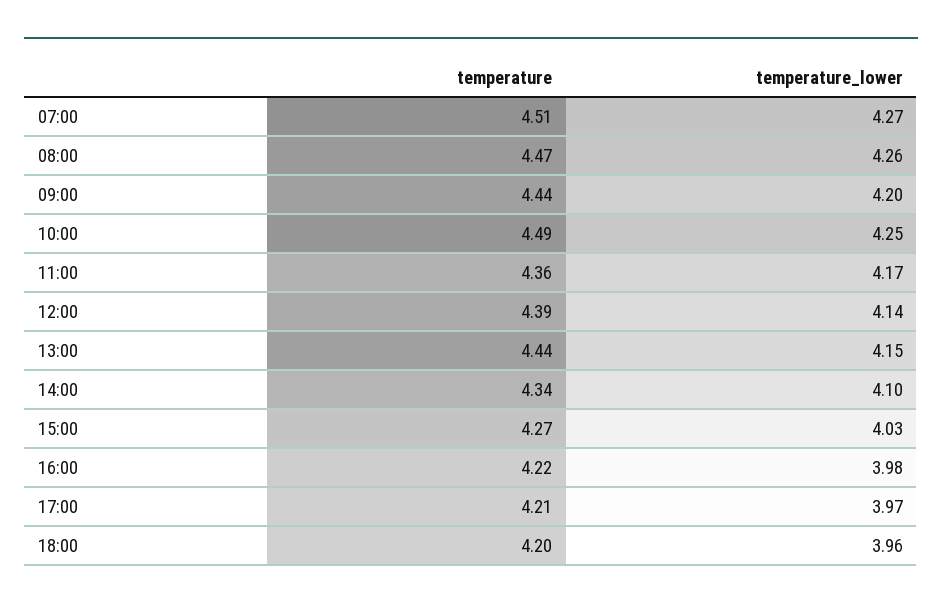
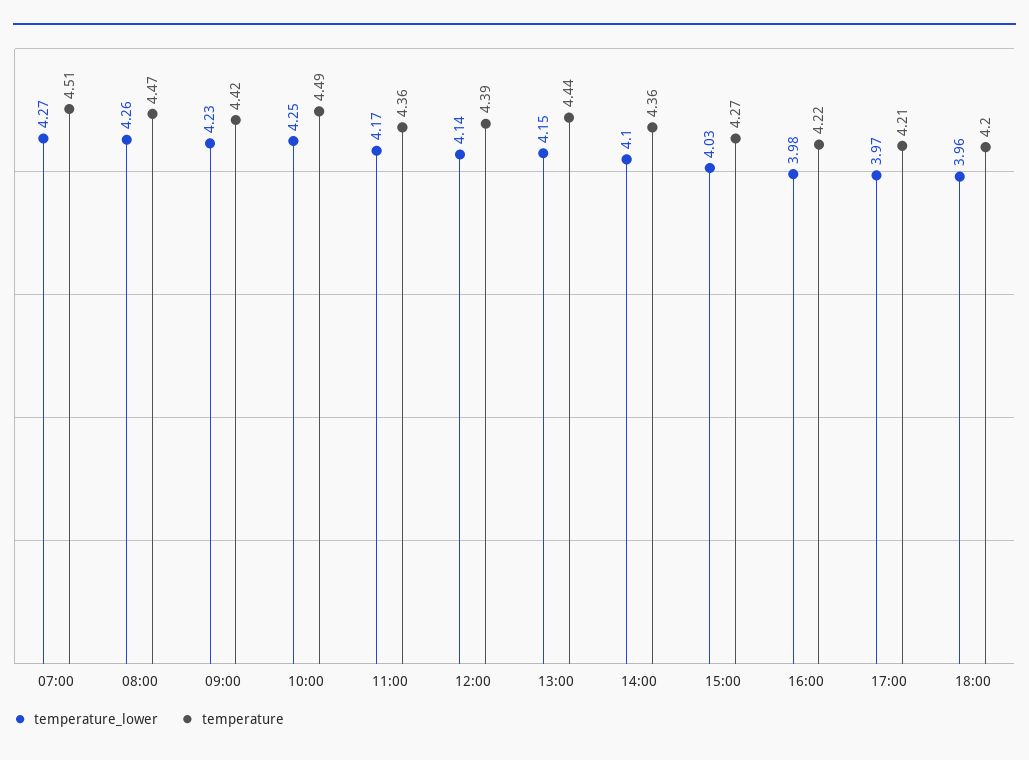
  {
    "temperature": {
      "07:00": 4.51,
      "08:00": 4.47,
-     "09:00": 4.44,
+     "09:00": 4.42,
      "10:00": 4.49,
      "11:00": 4.36,
      "12:00": 4.39,
      "13:00": 4.44,
-     "14:00": 4.34,
+     "14:00": 4.36,
      "15:00": 4.27,
      "16:00": 4.22,
      "17:00": 4.21,
      "18:00": 4.2
    },
    "temperature_lower": {
      "07:00": 4.27,
      "08:00": 4.26,
-     "09:00": 4.2,
+     "09:00": 4.23,
      "10:00": 4.25,
      "11:00": 4.17,
      "12:00": 4.14,
      "13:00": 4.15,
      "14:00": 4.1,
      "15:00": 4.03,
      "16:00": 3.98,
      "17:00": 3.97,
      "18:00": 3.96
    }
  }

